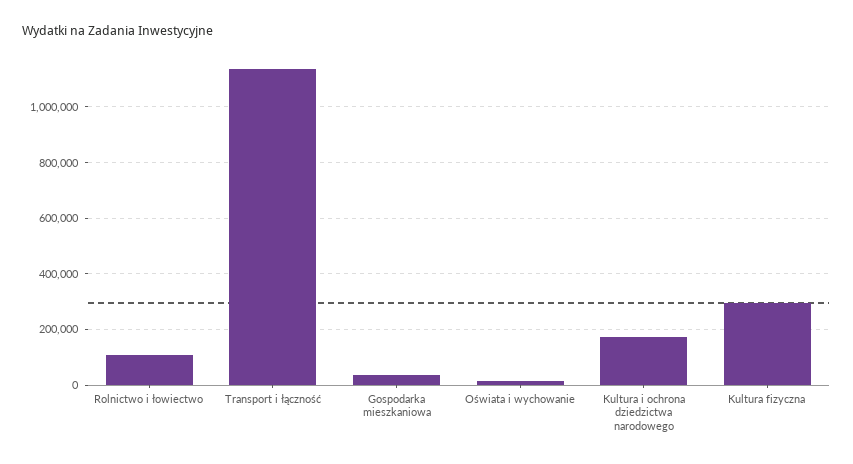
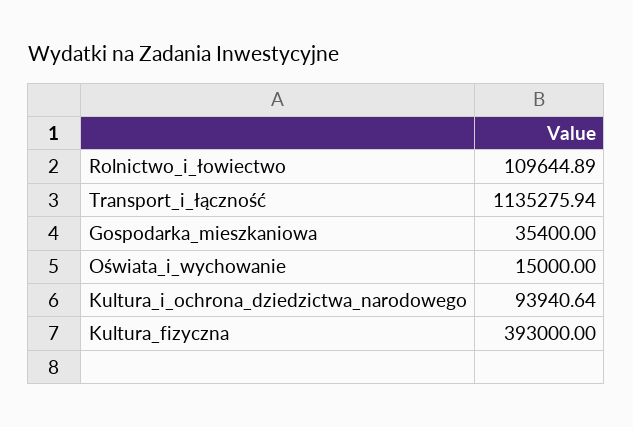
  {
    "Rolnictwo i łowiectwo": 109644.89,
    "Transport i łączność": 1135275.94,
    "Gospodarka mieszkaniowa": 35400,
    "Oświata i wychowanie": 15000,
-   "Kultura i ochrona dziedzictwa narodowego": 175000,
+   "Kultura i ochrona dziedzictwa narodowego": 93940.64,
-   "Kultura fizyczna": 300000
+   "Kultura fizyczna": 393000
  }

